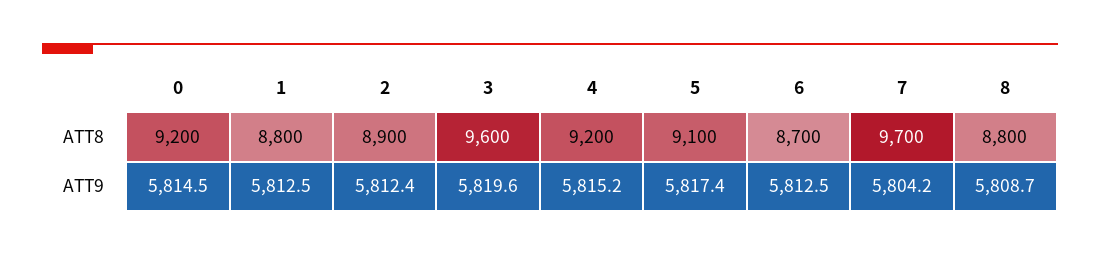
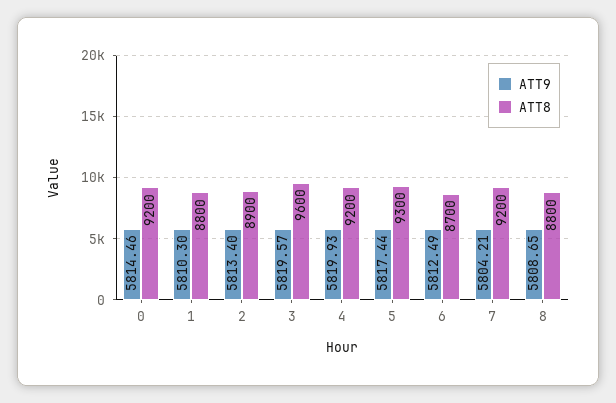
  {
    "ATT8": {
      "0": 9200,
      "1": 8800,
      "2": 8900,
      "3": 9600,
      "4": 9200,
-     "5": 9100,
+     "5": 9300,
      "6": 8700,
-     "7": 9700,
+     "7": 9200,
      "8": 8800
    },
    "ATT9": {
      "0": 5814.46,
-     "1": 5812.5,
+     "1": 5810.3,
-     "2": 5812.4,
+     "2": 5813.4,
      "3": 5819.57,
-     "4": 5815.2,
+     "4": 5819.93,
      "5": 5817.44,
      "6": 5812.49,
      "7": 5804.21,
      "8": 5808.65
    }
  }

